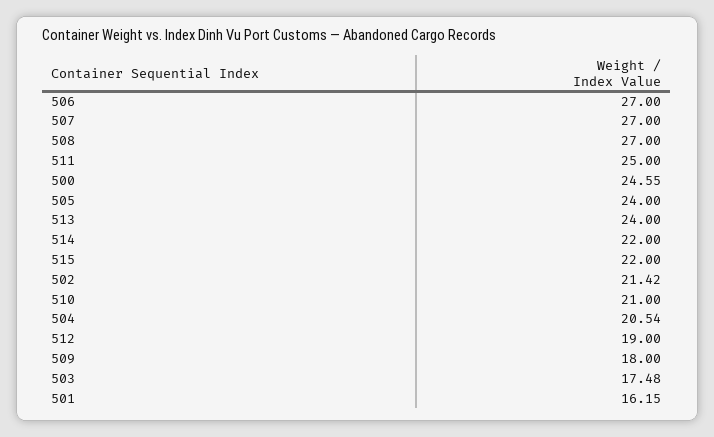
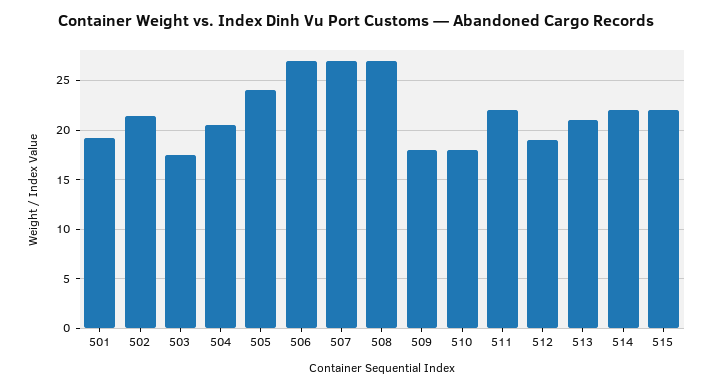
  {
    "506": 27,
    "507": 27,
    "508": 27,
-   "511": 25,
+   "511": 22,
-   "500": 24.55,
    "505": 24,
-   "513": 24,
+   "513": 21,
    "514": 22,
    "515": 22,
    "502": 21.42,
-   "510": 21,
+   "510": 18,
    "504": 20.54,
    "512": 19,
    "509": 18,
    "503": 17.48,
-   "501": 16.15
+   "501": 19
  }

